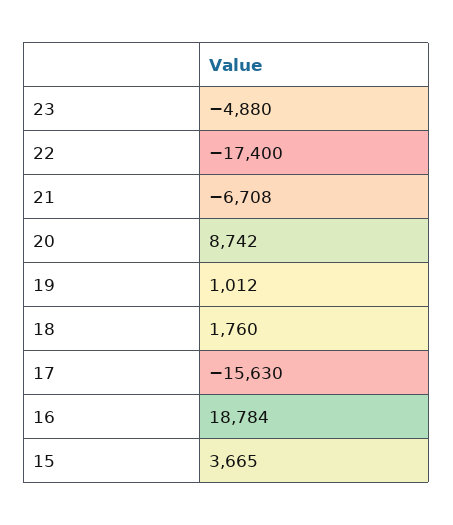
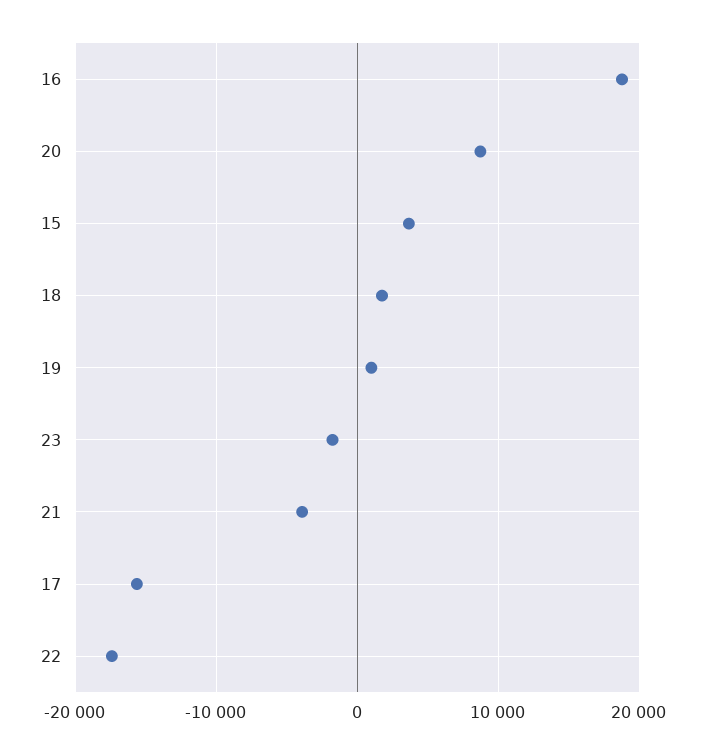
  {
-   "23": -4880,
+   "23": -2000,
    "22": -17400,
-   "21": -6708,
+   "21": -4000,
    "20": 8742,
    "19": 1012,
    "18": 1760,
    "17": -15630,
    "16": 18784,
    "15": 3665
  }

